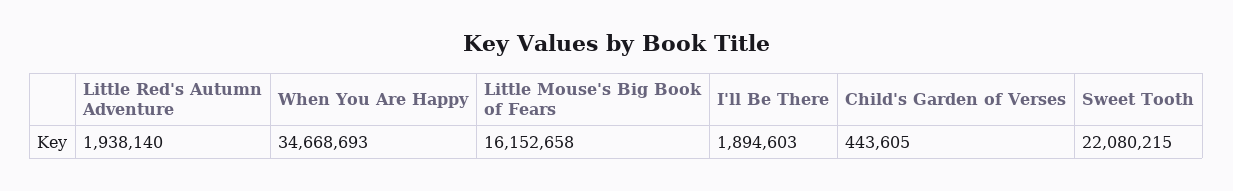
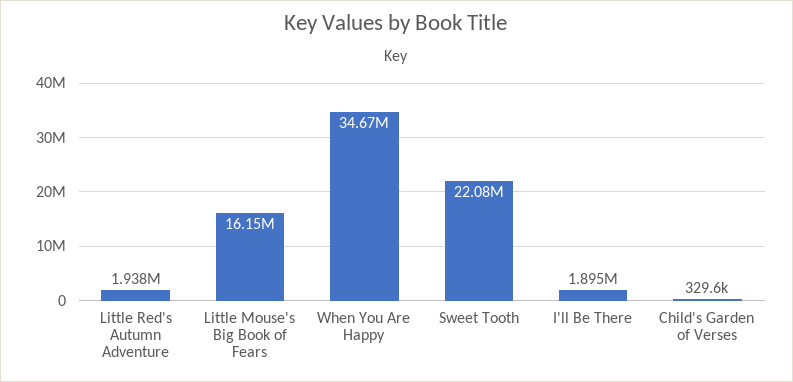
  {
    "Little Red's Autumn Adventure": 1938140,
    "When You Are Happy": 34668693,
    "Little Mouse's Big Book of Fears": 16152658,
    "I'll Be There": 1894603,
-   "Child's Garden of Verses": 443605,
+   "Child's Garden of Verses": 329600,
    "Sweet Tooth": 22080215
  }

